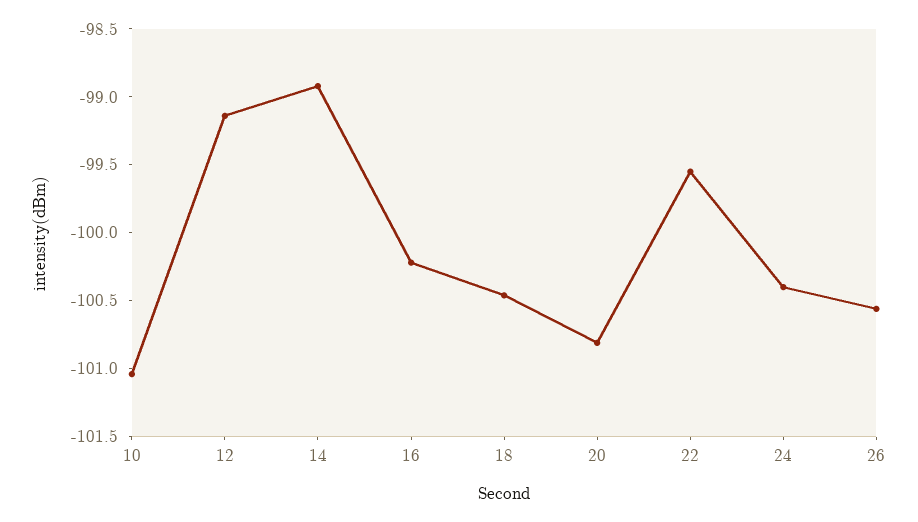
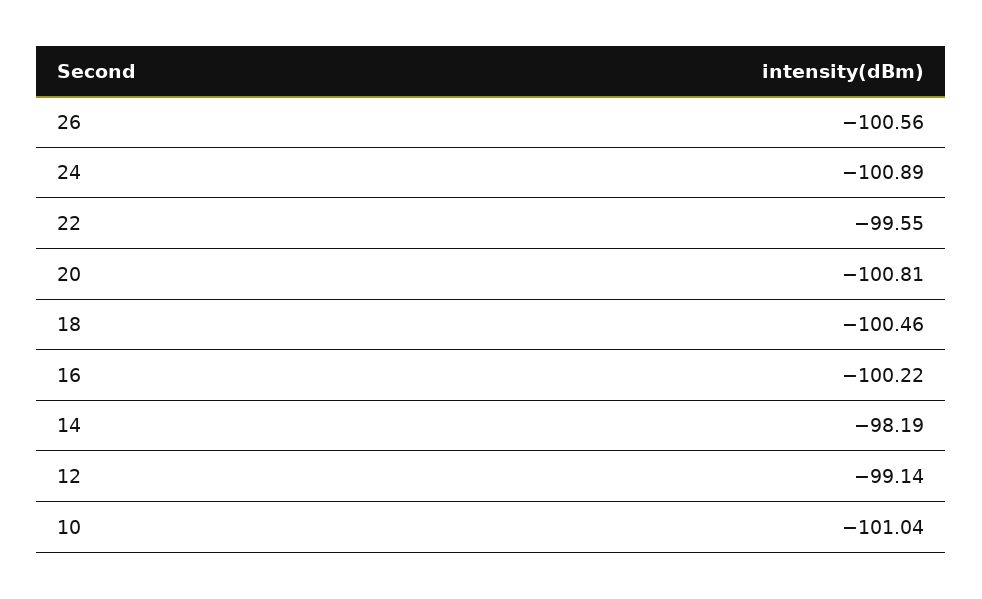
  {
    "10": -101.04,
    "12": -99.14,
-   "14": -98.9,
+   "14": -98.19,
    "16": -100.22,
    "18": -100.46,
    "20": -100.81,
    "22": -99.55,
-   "24": -100.4,
+   "24": -100.89,
    "26": -100.56
  }

